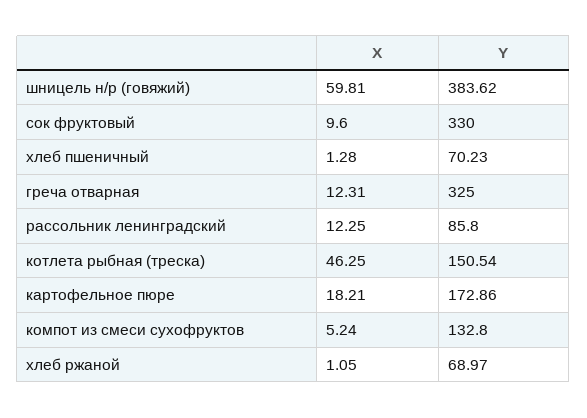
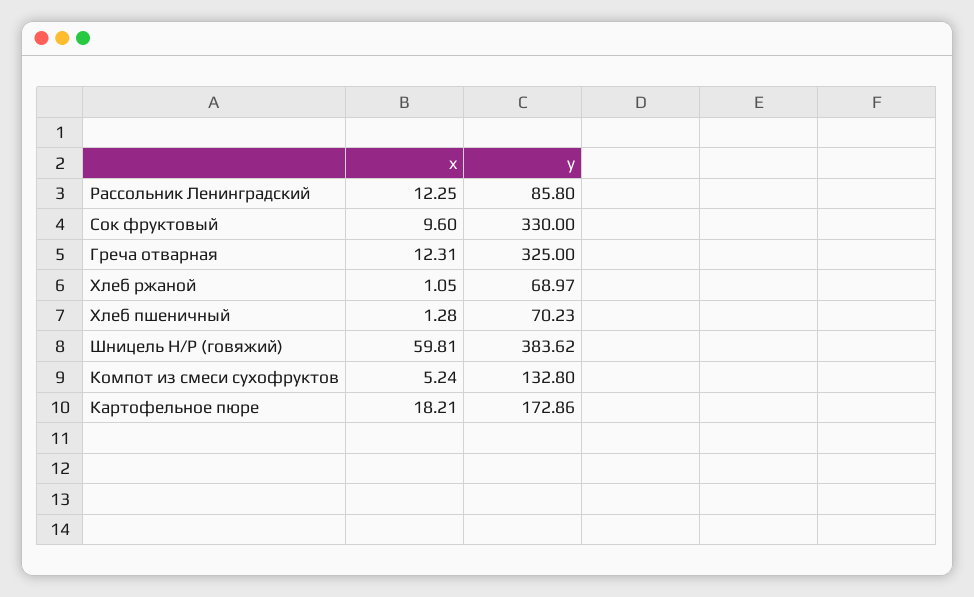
  {
    "X": {
      "шницель н/р (говяжий)": 59.81,
      "сок фруктовый": 9.6,
      "хлеб пшеничный": 1.28,
      "греча отварная": 12.31,
      "рассольник ленинградский": 12.25,
-     "котлета рыбная (треска)": 46.25,
      "картофельное пюре": 18.21,
      "компот из смеси сухофруктов": 5.24,
      "хлеб ржаной": 1.05
    },
    "Y": {
      "шницель н/р (говяжий)": 383.62,
      "сок фруктовый": 330,
      "хлеб пшеничный": 70.23,
      "греча отварная": 325,
      "рассольник ленинградский": 85.8,
-     "котлета рыбная (треска)": 150.54,
      "картофельное пюре": 172.86,
      "компот из смеси сухофруктов": 132.8,
      "хлеб ржаной": 68.97
    }
  }

